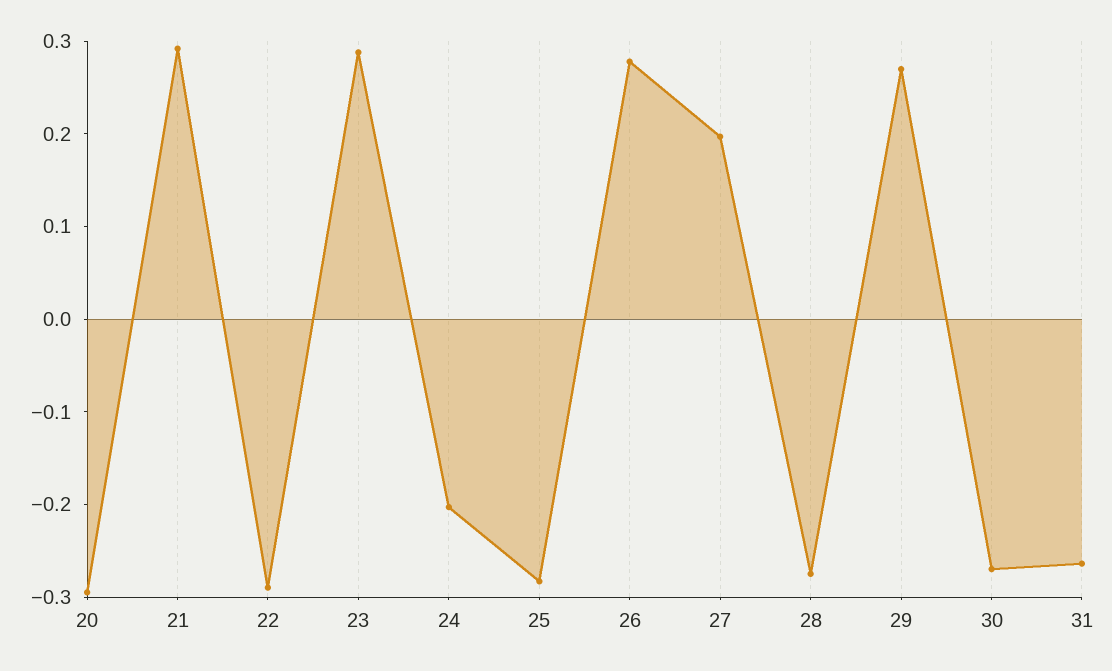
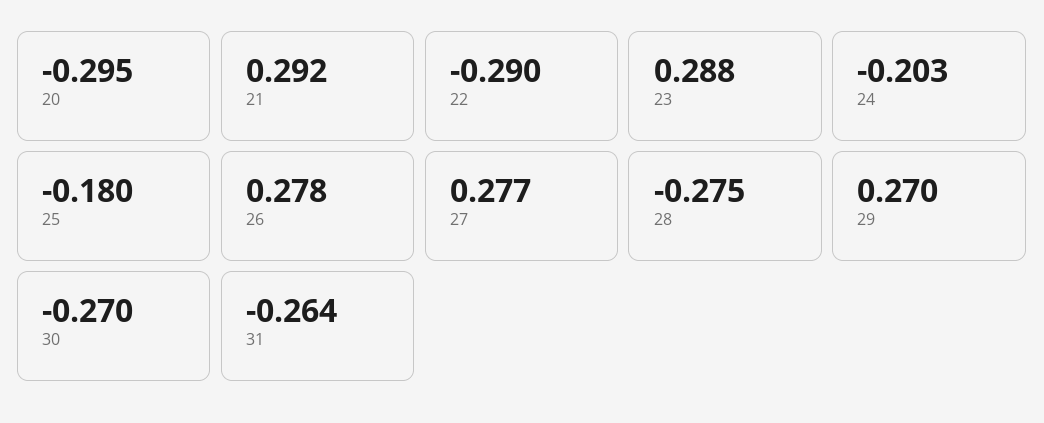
  {
    "20": -0.295,
    "21": 0.292,
    "22": -0.29,
    "23": 0.288,
    "24": -0.203,
-   "25": -0.28,
+   "25": -0.18,
    "26": 0.278,
-   "27": 0.2,
+   "27": 0.277,
    "28": -0.275,
    "29": 0.27,
    "30": -0.27,
    "31": -0.264
  }

